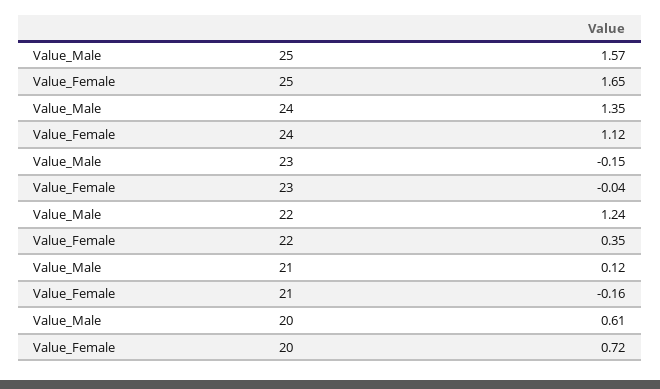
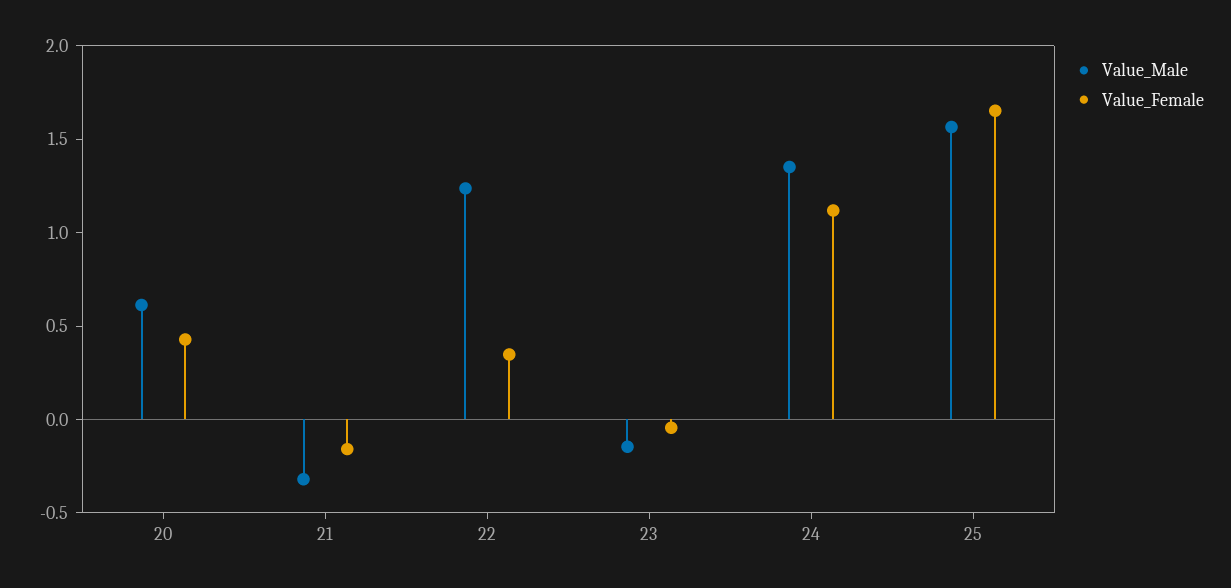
  {
    "Value_Male": {
      "25": 1.57,
      "24": 1.35,
      "23": -0.15,
      "22": 1.24,
-     "21": 0.12,
+     "21": -0.3,
      "20": 0.61
    },
    "Value_Female": {
      "25": 1.65,
      "24": 1.12,
      "23": -0.04,
      "22": 0.35,
      "21": -0.16,
-     "20": 0.72
+     "20": 0.4
    }
  }

